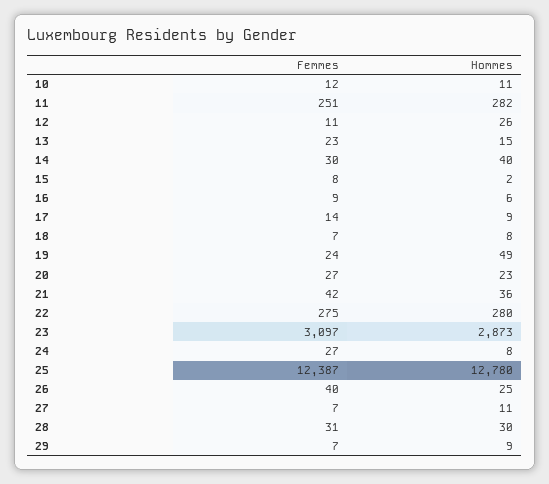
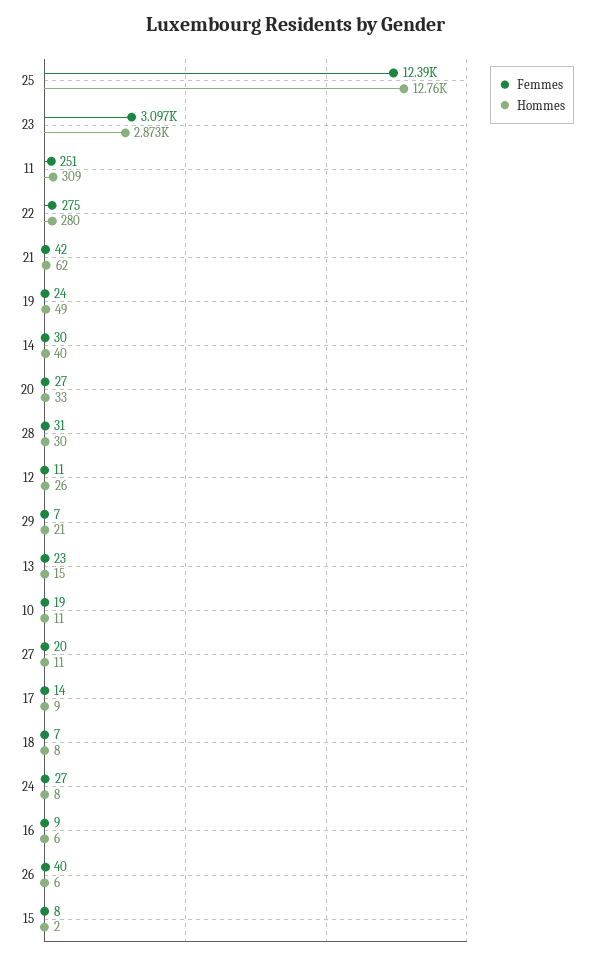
  {
    "Femmes": {
-     "10": 12,
+     "10": 19,
      "11": 251,
      "12": 11,
      "13": 23,
      "14": 30,
      "15": 8,
      "16": 9,
      "17": 14,
      "18": 7,
      "19": 24,
      "20": 27,
      "21": 42,
      "22": 275,
      "23": 3097,
      "24": 27,
      "25": 12387,
      "26": 40,
-     "27": 7,
+     "27": 20,
      "28": 31,
      "29": 7
    },
    "Hommes": {
      "10": 11,
-     "11": 282,
+     "11": 309,
      "12": 26,
      "13": 15,
      "14": 40,
      "15": 2,
      "16": 6,
      "17": 9,
      "18": 8,
      "19": 49,
-     "20": 23,
+     "20": 33,
-     "21": 36,
+     "21": 62,
      "22": 280,
      "23": 2873,
      "24": 8,
-     "25": 12780,
+     "25": 12760,
-     "26": 25,
+     "26": 6,
      "27": 11,
      "28": 30,
-     "29": 9
+     "29": 21
    }
  }

